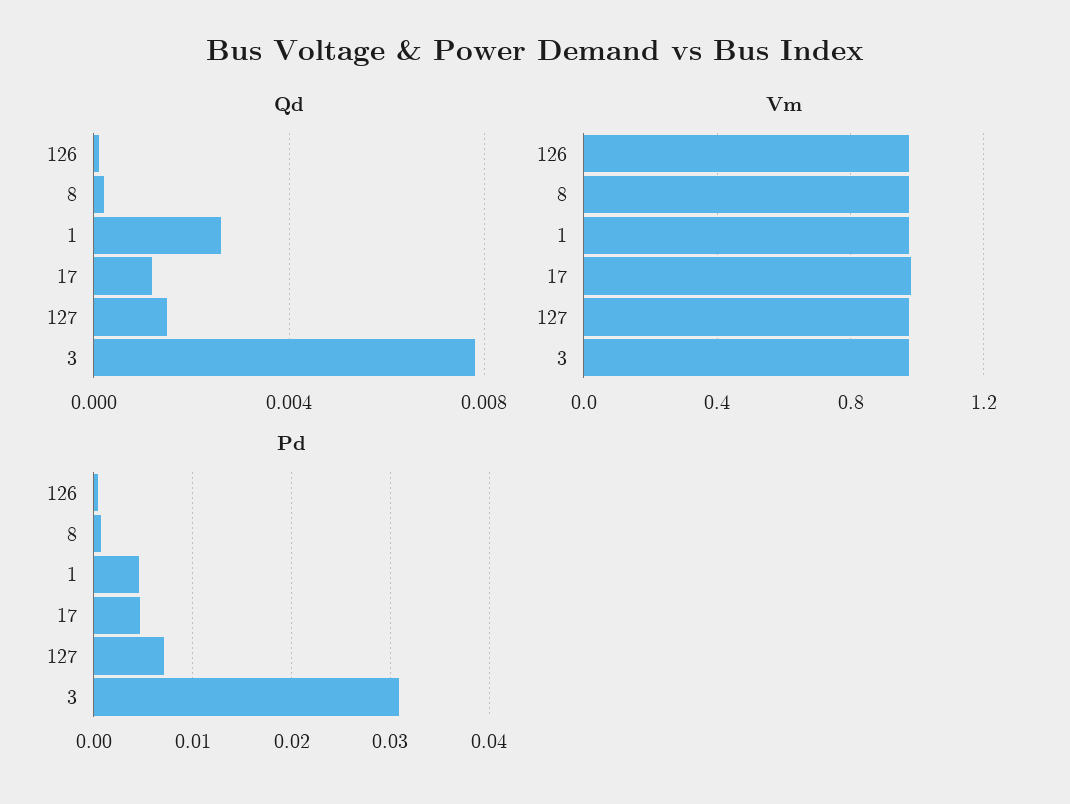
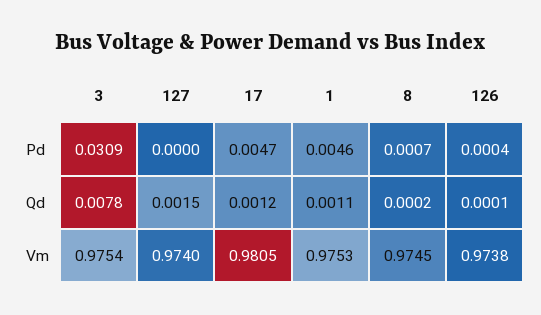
  {
    "Qd": {
      "126": 0.0001,
      "8": 0.0002,
-     "1": 0.0025,
+     "1": 0.0011,
      "17": 0.0012,
      "127": 0.0015,
      "3": 0.0078
    },
    "Vm": {
      "126": 0.9738,
      "8": 0.9745,
      "1": 0.9753,
      "17": 0.9805,
      "127": 0.974,
      "3": 0.9754
    },
    "Pd": {
      "126": 0.0004,
      "8": 0.0007,
      "1": 0.0046,
      "17": 0.0047,
-     "127": 0.007,
+     "127": 0,
      "3": 0.0309
    }
  }

